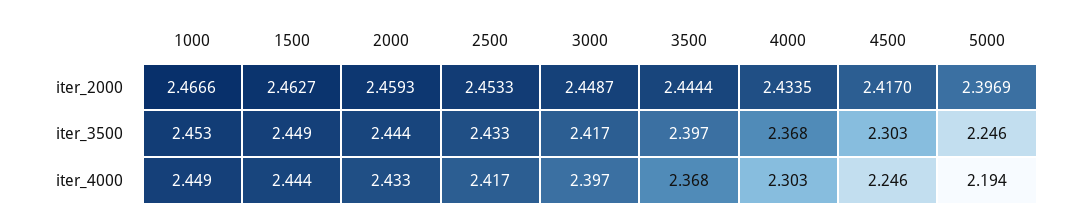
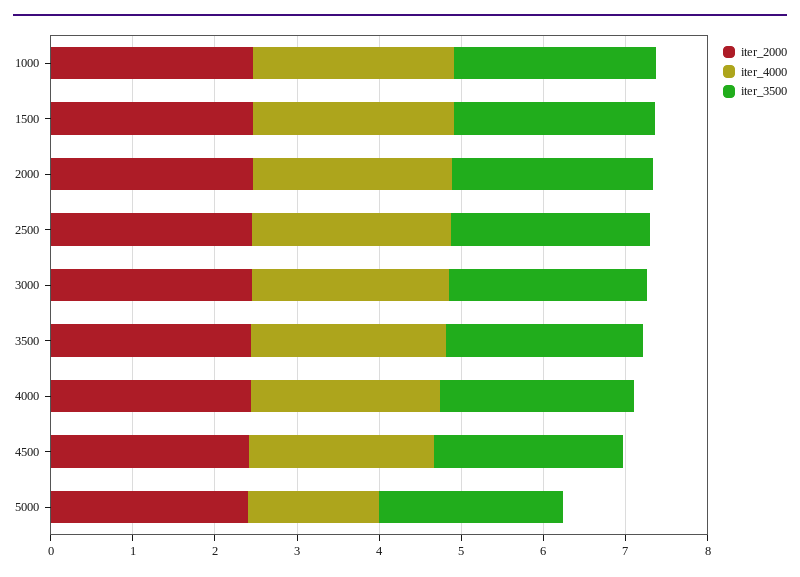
  {
    "iter_2000": {
      "1000": 2.4666,
      "1500": 2.4627,
      "2000": 2.4593,
      "2500": 2.4533,
      "3000": 2.4487,
      "3500": 2.4444,
      "4000": 2.4335,
      "4500": 2.417,
      "5000": 2.3969
    },
    "iter_3500": {
      "1000": 2.453,
      "1500": 2.449,
      "2000": 2.444,
      "2500": 2.433,
      "3000": 2.417,
      "3500": 2.397,
      "4000": 2.368,
      "4500": 2.303,
      "5000": 2.246
    },
    "iter_4000": {
      "1000": 2.449,
      "1500": 2.444,
      "2000": 2.433,
      "2500": 2.417,
      "3000": 2.397,
      "3500": 2.368,
      "4000": 2.303,
      "4500": 2.246,
-     "5000": 2.194
+     "5000": 1.6
    }
  }

